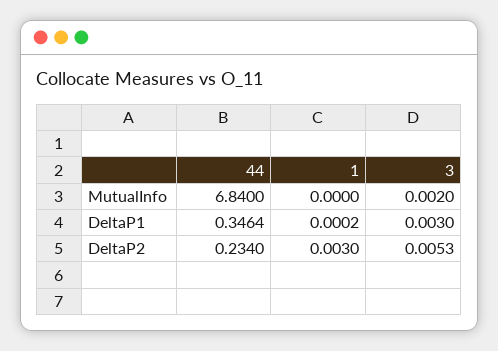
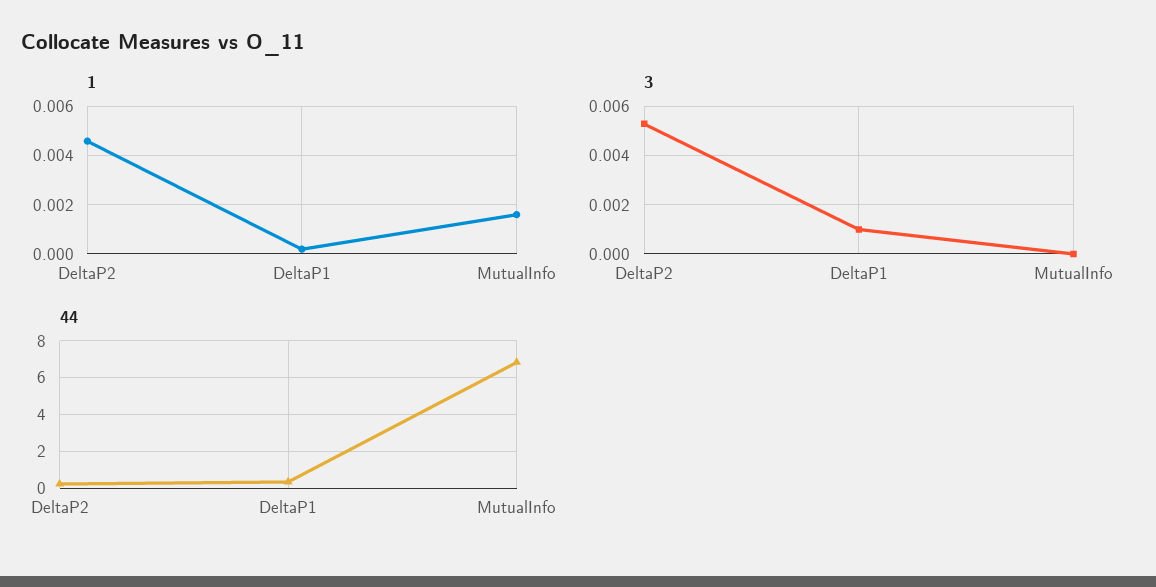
  {
    "44": {
      "MutualInfo": 6.84,
      "DeltaP1": 0.3464,
      "DeltaP2": 0.234
    },
    "1": {
-     "MutualInfo": 0,
+     "MutualInfo": 0.0015,
      "DeltaP1": 0.0002,
-     "DeltaP2": 0.003
+     "DeltaP2": 0.0045
    },
    "3": {
-     "MutualInfo": 0.002,
+     "MutualInfo": 0,
-     "DeltaP1": 0.003,
+     "DeltaP1": 0.001,
      "DeltaP2": 0.0053
    }
  }

